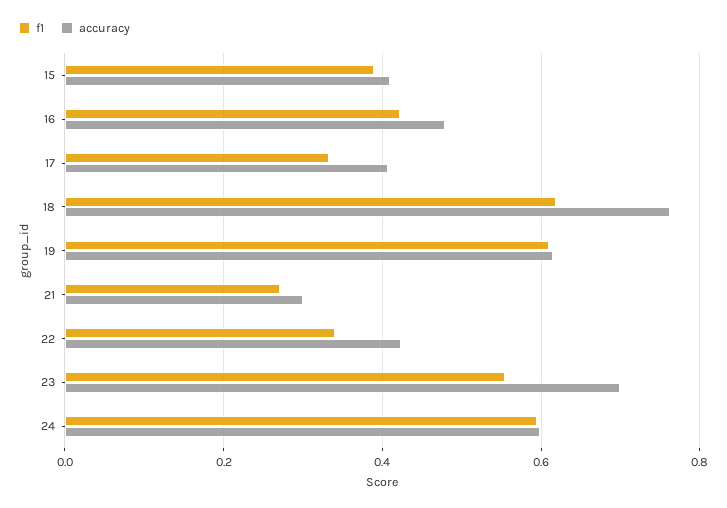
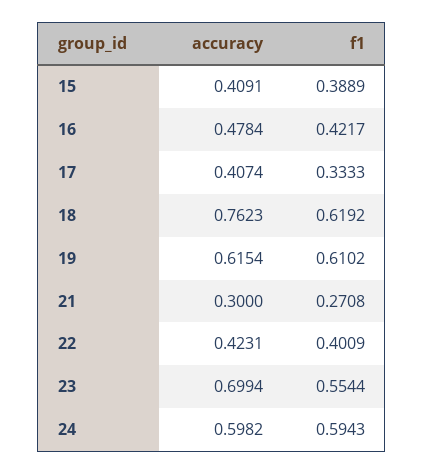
  {
    "f1": {
      "15": 0.3889,
      "16": 0.4217,
      "17": 0.3333,
      "18": 0.6192,
      "19": 0.6102,
      "21": 0.2708,
-     "22": 0.34,
+     "22": 0.4009,
      "23": 0.5544,
      "24": 0.5943
    },
    "accuracy": {
      "15": 0.4091,
      "16": 0.4784,
      "17": 0.4074,
      "18": 0.7623,
      "19": 0.6154,
      "21": 0.3,
      "22": 0.4231,
      "23": 0.6994,
      "24": 0.5982
    }
  }

